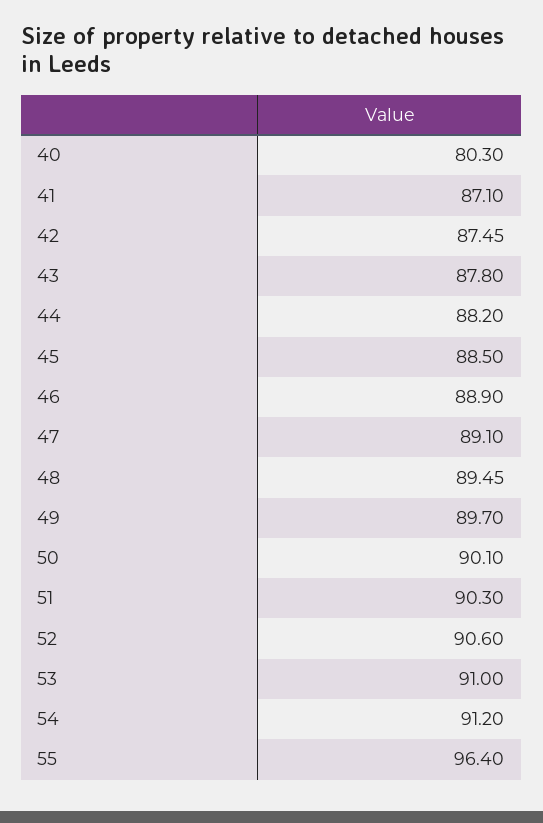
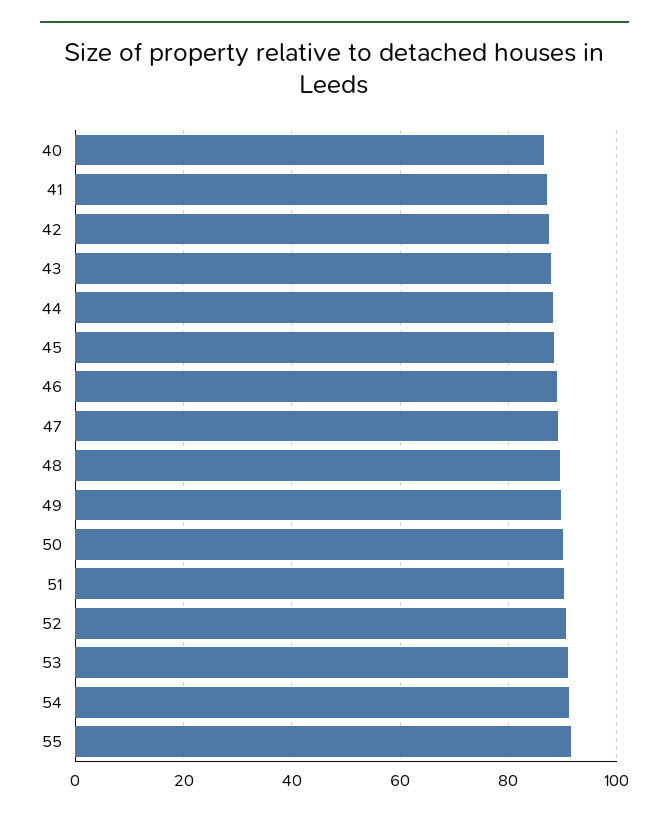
  {
-   "40": 80.3,
+   "40": 86,
    "41": 87.1,
    "42": 87.45,
    "43": 87.8,
    "44": 88.2,
    "45": 88.5,
    "46": 88.9,
    "47": 89.1,
    "48": 89.45,
    "49": 89.7,
    "50": 90.1,
    "51": 90.3,
    "52": 90.6,
    "53": 91,
    "54": 91.2,
-   "55": 96.4
+   "55": 92
  }

